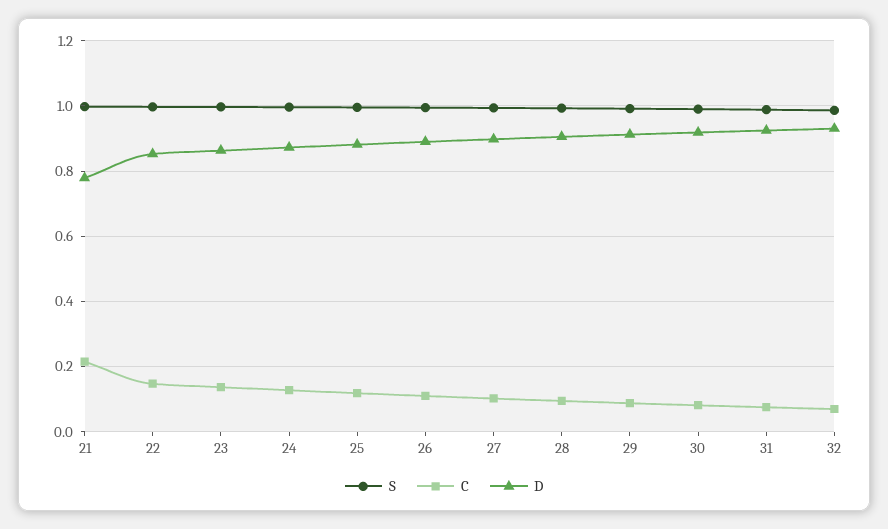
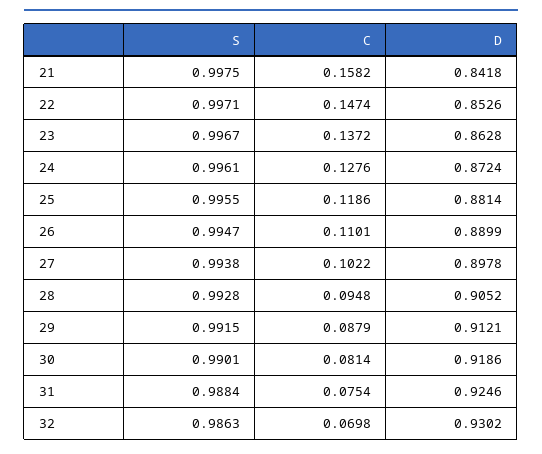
  {
    "S": {
      "21": 0.9975,
      "22": 0.9971,
      "23": 0.9967,
      "24": 0.9961,
      "25": 0.9955,
      "26": 0.9947,
      "27": 0.9938,
      "28": 0.9928,
      "29": 0.9915,
      "30": 0.9901,
      "31": 0.9884,
      "32": 0.9863
    },
    "C": {
-     "21": 0.22,
+     "21": 0.1582,
      "22": 0.1474,
      "23": 0.1372,
      "24": 0.1276,
      "25": 0.1186,
      "26": 0.1101,
      "27": 0.1022,
      "28": 0.0948,
      "29": 0.0879,
      "30": 0.0814,
      "31": 0.0754,
      "32": 0.0698
    },
    "D": {
-     "21": 0.78,
+     "21": 0.8418,
      "22": 0.8526,
      "23": 0.8628,
      "24": 0.8724,
      "25": 0.8814,
      "26": 0.8899,
      "27": 0.8978,
      "28": 0.9052,
      "29": 0.9121,
      "30": 0.9186,
      "31": 0.9246,
      "32": 0.9302
    }
  }

